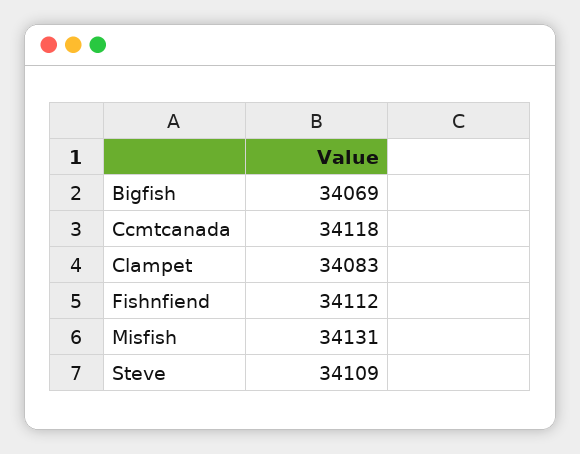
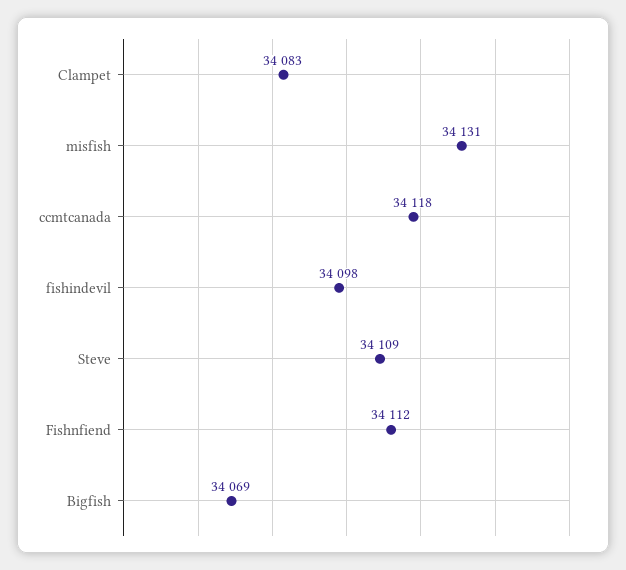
  {
    "Bigfish": 34069,
    "Ccmtcanada": 34118,
    "Clampet": 34083,
    "Fishnfiend": 34112,
    "Misfish": 34131,
-   "Steve": 34109
+   "Steve": 34109,
+   "fishindevil": 34098
  }

